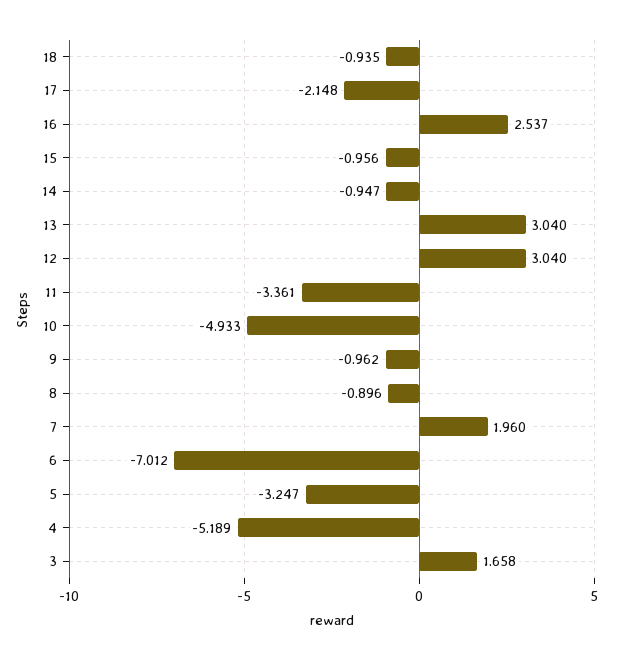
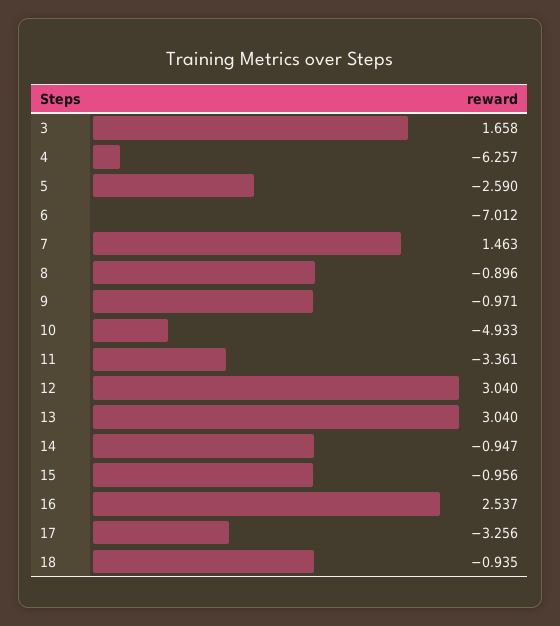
  {
    "18": -0.935,
-   "17": -2.148,
+   "17": -3.256,
    "16": 2.537,
    "15": -0.956,
    "14": -0.947,
    "13": 3.04,
    "12": 3.04,
    "11": -3.361,
    "10": -4.933,
-   "9": -0.962,
+   "9": -0.971,
    "8": -0.896,
-   "7": 1.96,
+   "7": 1.463,
    "6": -7.012,
-   "5": -3.247,
+   "5": -2.59,
-   "4": -5.189,
+   "4": -6.257,
    "3": 1.658
  }

